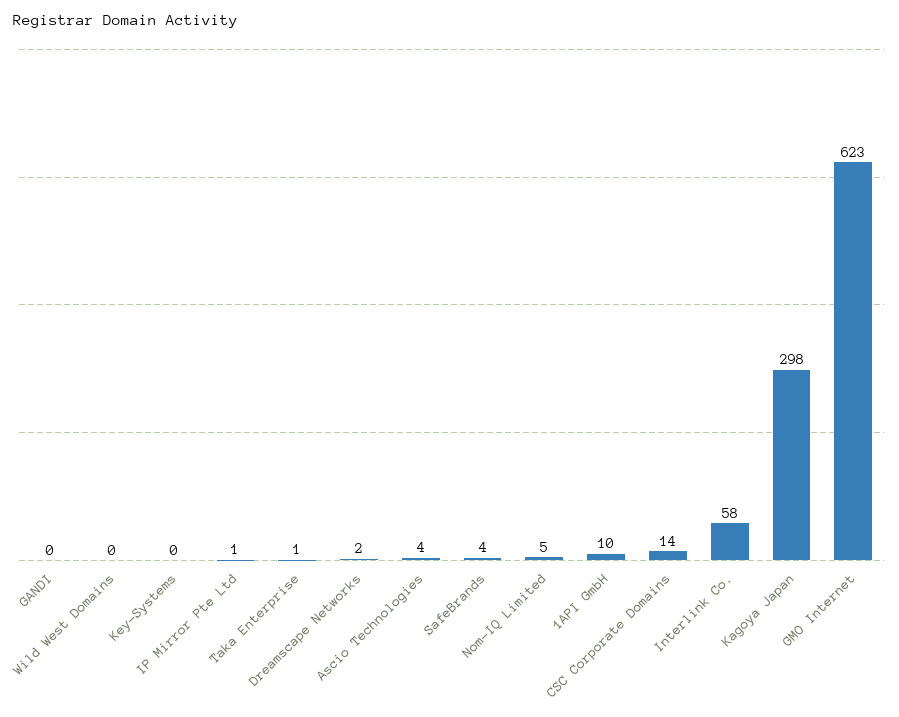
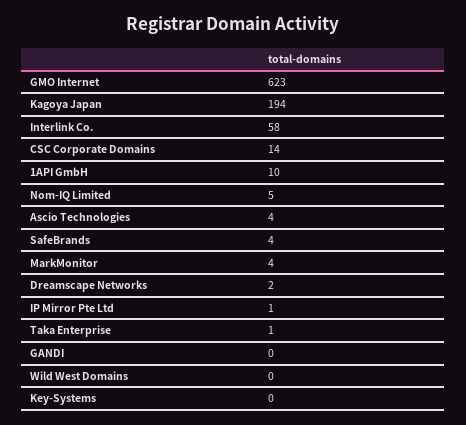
  {
    "GANDI": 0,
    "Wild West Domains": 0,
    "Key-Systems": 0,
    "IP Mirror Pte Ltd": 1,
    "Taka Enterprise": 1,
    "Dreamscape Networks": 2,
    "Ascio Technologies": 4,
    "SafeBrands": 4,
    "Nom-IQ Limited": 5,
    "1API GmbH": 10,
    "CSC Corporate Domains": 14,
    "Interlink Co.": 58,
-   "Kagoya Japan": 298,
+   "Kagoya Japan": 194,
-   "GMO Internet": 623
+   "GMO Internet": 623,
+   "MarkMonitor": 4
  }

